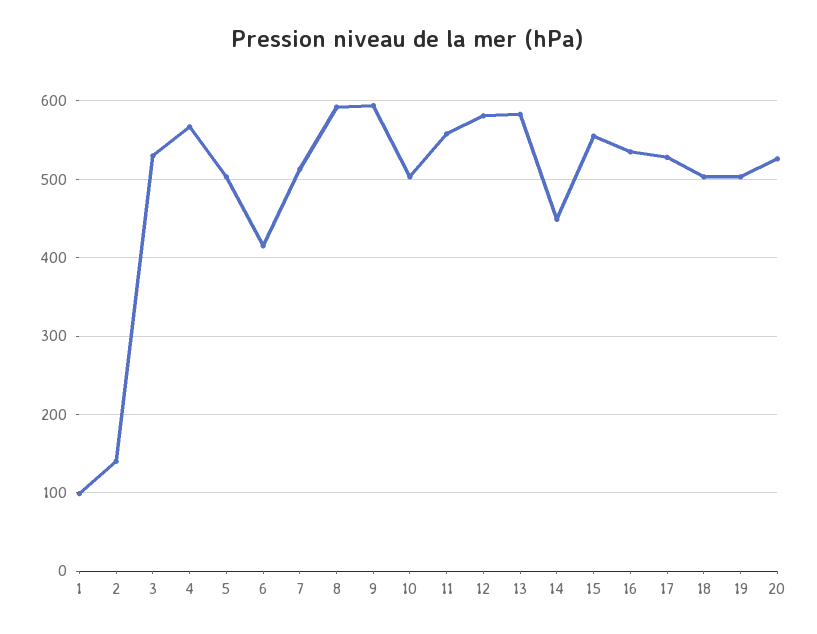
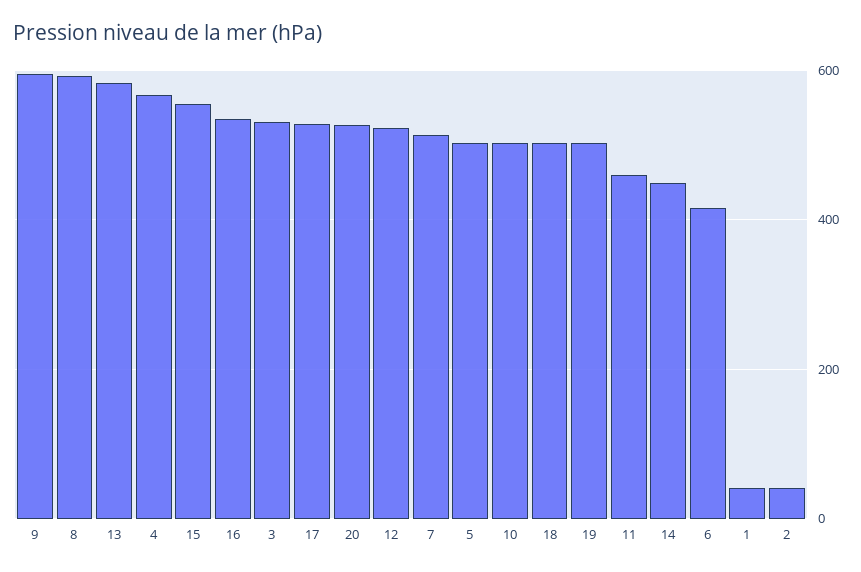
  {
-   "1": 100,
+   "1": 40,
-   "2": 140,
+   "2": 40,
    "3": 530,
    "4": 570,
    "5": 500,
    "6": 420,
    "7": 510,
    "8": 590,
    "9": 590,
    "10": 500,
-   "11": 560,
+   "11": 460,
-   "12": 580,
+   "12": 520,
    "13": 580,
    "14": 450,
    "15": 560,
    "16": 540,
    "17": 530,
    "18": 500,
    "19": 500,
    "20": 530
  }

